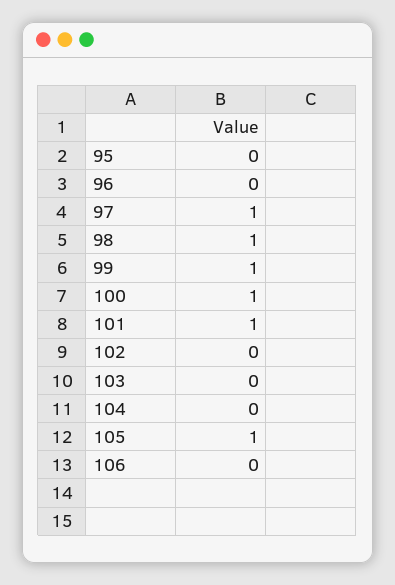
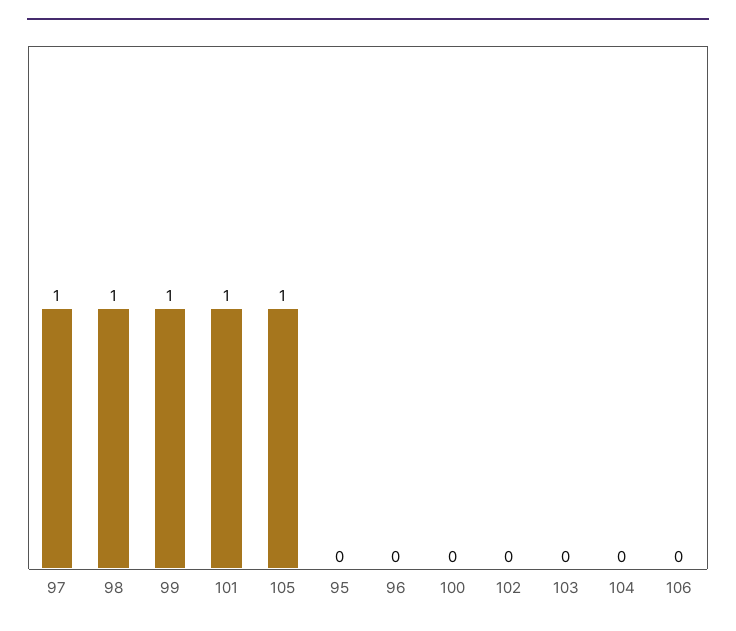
  {
    "95": 0,
    "96": 0,
    "97": 1,
    "98": 1,
    "99": 1,
-   "100": 1,
+   "100": 0,
    "101": 1,
    "102": 0,
    "103": 0,
    "104": 0,
    "105": 1,
    "106": 0
  }

